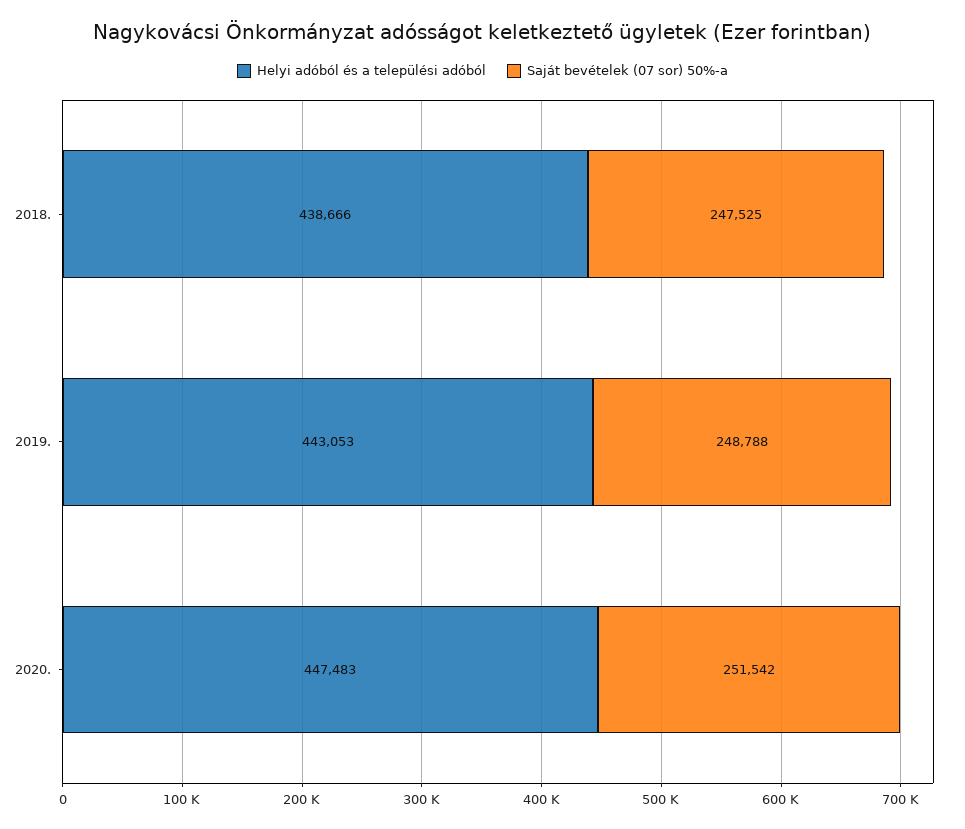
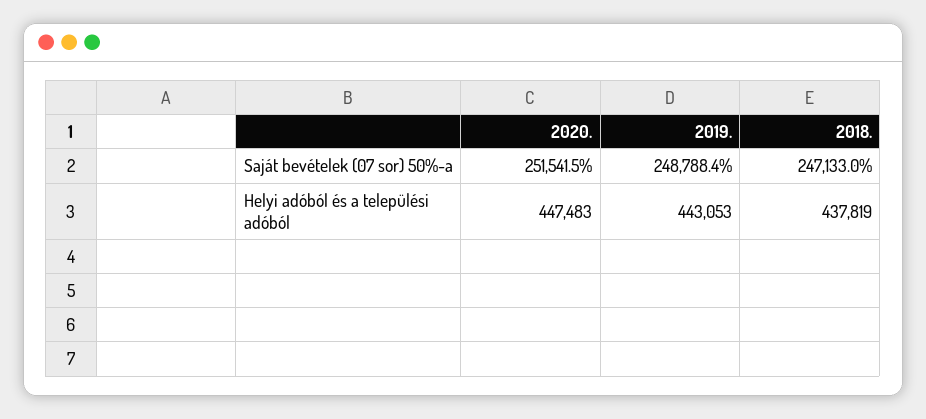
  {
    "Helyi adóból és a települési adóból": {
-     "2018.": 438666,
+     "2018.": 437819,
      "2019.": 443053,
      "2020.": 447483
    },
    "Saját bevételek (07 sor) 50%-a": {
-     "2018.": 247525,
+     "2018.": 247133,
      "2019.": 248788.4,
      "2020.": 251541.5
    }
  }

